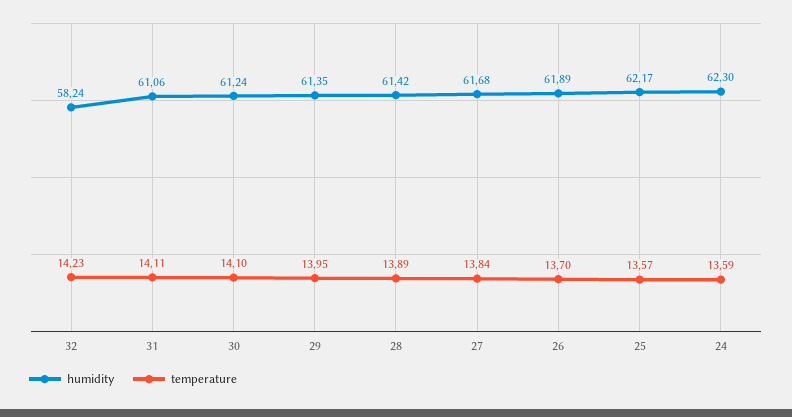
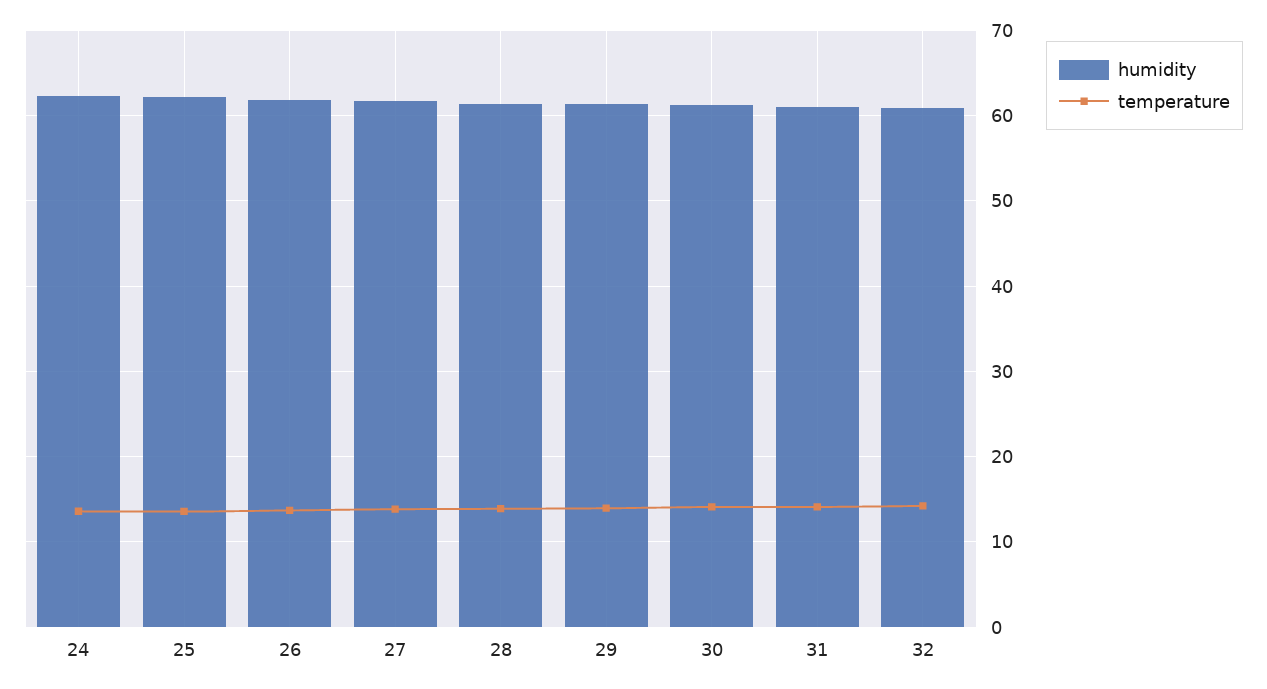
  {
    "humidity": {
-     "32": 58.24,
+     "32": 61,
      "31": 61.06,
      "30": 61.24,
      "29": 61.35,
      "28": 61.42,
      "27": 61.68,
      "26": 61.89,
      "25": 62.17,
      "24": 62.3
    },
    "temperature": {
      "32": 14.23,
      "31": 14.11,
      "30": 14.1,
      "29": 13.95,
      "28": 13.89,
      "27": 13.84,
      "26": 13.7,
      "25": 13.57,
      "24": 13.59
    }
  }

